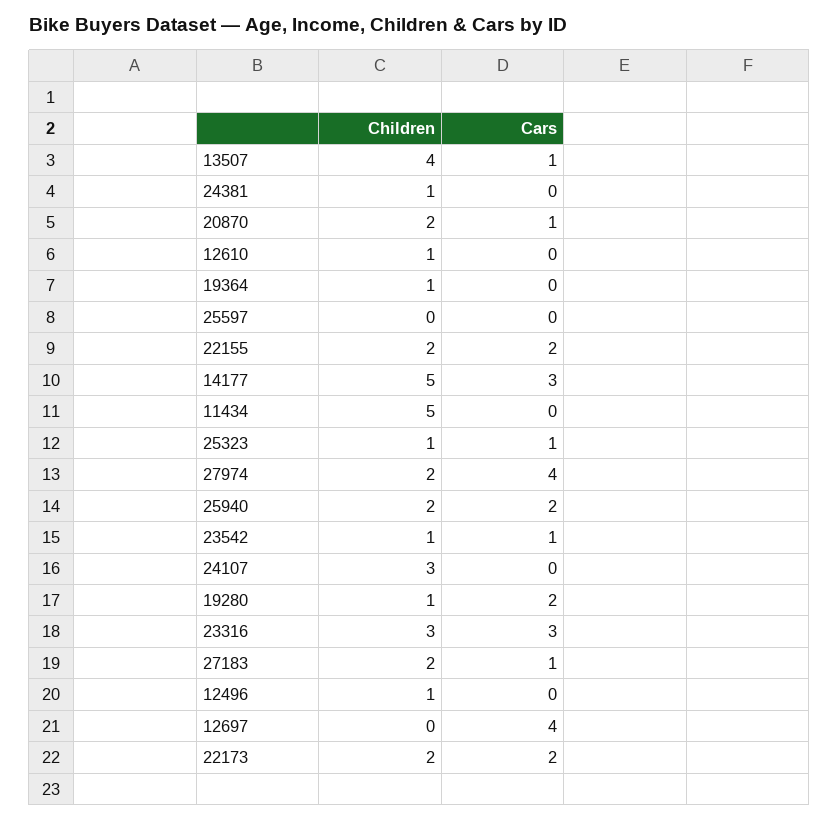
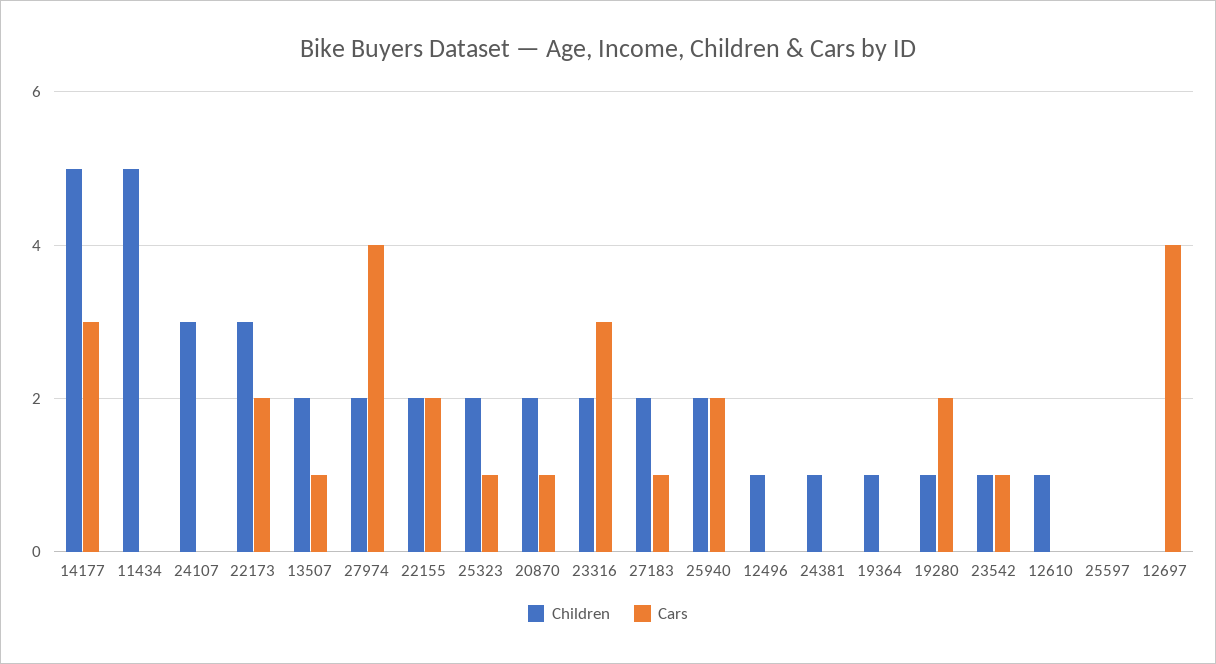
  {
    "Children": {
-     "13507": 4,
+     "13507": 2,
      "24381": 1,
      "20870": 2,
      "12610": 1,
      "19364": 1,
      "25597": 0,
      "22155": 2,
      "14177": 5,
      "11434": 5,
-     "25323": 1,
+     "25323": 2,
      "27974": 2,
      "25940": 2,
      "23542": 1,
      "24107": 3,
      "19280": 1,
-     "23316": 3,
+     "23316": 2,
      "27183": 2,
      "12496": 1,
      "12697": 0,
-     "22173": 2
+     "22173": 3
    },
    "Cars": {
      "13507": 1,
      "24381": 0,
      "20870": 1,
      "12610": 0,
      "19364": 0,
      "25597": 0,
      "22155": 2,
      "14177": 3,
      "11434": 0,
      "25323": 1,
      "27974": 4,
      "25940": 2,
      "23542": 1,
      "24107": 0,
      "19280": 2,
      "23316": 3,
      "27183": 1,
      "12496": 0,
      "12697": 4,
      "22173": 2
    }
  }

